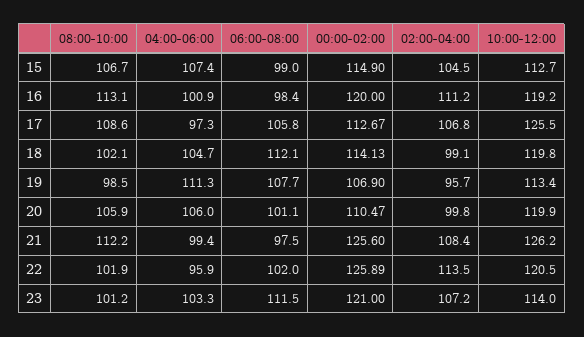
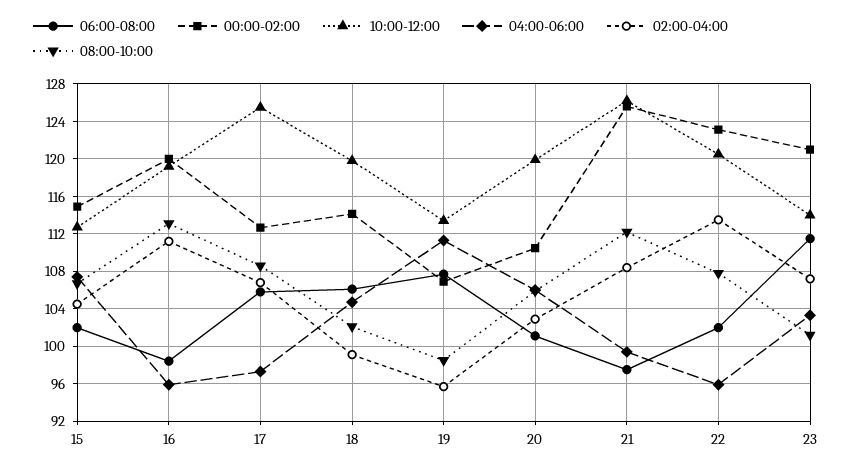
  {
    "08:00-10:00": {
      "15": 106.7,
      "16": 113.1,
      "17": 108.6,
      "18": 102.1,
      "19": 98.5,
      "20": 105.9,
      "21": 112.2,
-     "22": 101.9,
+     "22": 108,
      "23": 101.2
    },
    "04:00-06:00": {
      "15": 107.4,
-     "16": 100.9,
+     "16": 96,
      "17": 97.3,
      "18": 104.7,
      "19": 111.3,
      "20": 106,
      "21": 99.4,
      "22": 95.9,
      "23": 103.3
    },
    "06:00-08:00": {
-     "15": 99,
+     "15": 102,
      "16": 98.4,
      "17": 105.8,
-     "18": 112.1,
+     "18": 106,
      "19": 107.7,
      "20": 101.1,
      "21": 97.5,
      "22": 102,
      "23": 111.5
    },
    "00:00-02:00": {
      "15": 114.9,
      "16": 120,
      "17": 112.67,
      "18": 114.13,
      "19": 106.9,
      "20": 110.47,
      "21": 125.6,
-     "22": 125.89,
+     "22": 123,
      "23": 121
    },
    "02:00-04:00": {
      "15": 104.5,
      "16": 111.2,
      "17": 106.8,
      "18": 99.1,
      "19": 95.7,
-     "20": 99.8,
+     "20": 103,
      "21": 108.4,
      "22": 113.5,
      "23": 107.2
    },
    "10:00-12:00": {
      "15": 112.7,
      "16": 119.2,
      "17": 125.5,
      "18": 119.8,
      "19": 113.4,
      "20": 119.9,
      "21": 126.2,
      "22": 120.5,
      "23": 114
    }
  }

